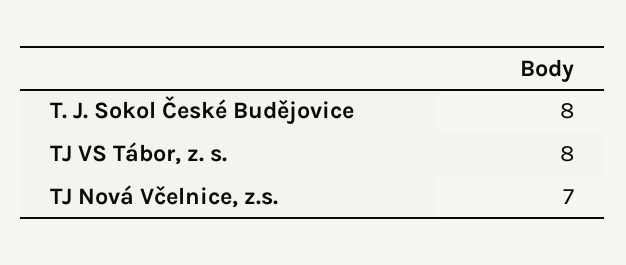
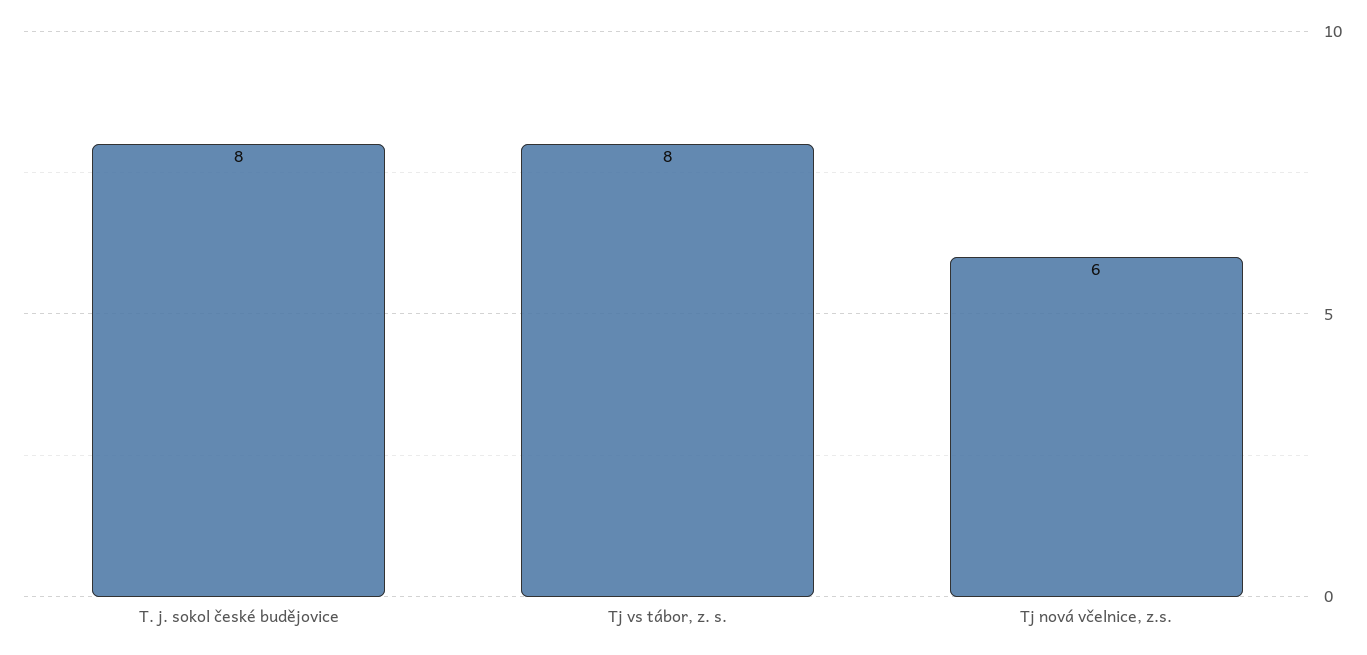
  {
    "T. J. Sokol České Budějovice": 8,
    "TJ VS Tábor, z. s.": 8,
-   "TJ Nová Včelnice, z.s.": 7
+   "TJ Nová Včelnice, z.s.": 6
  }

